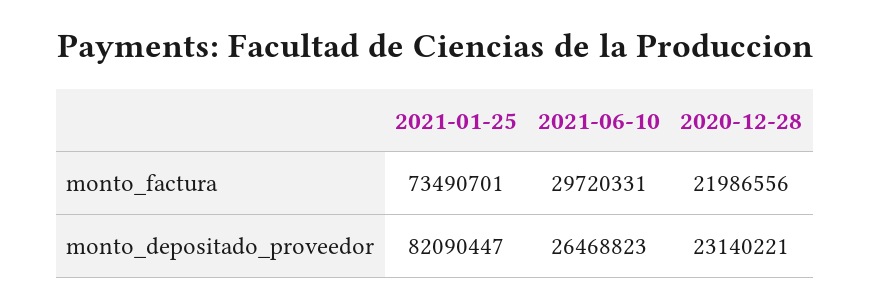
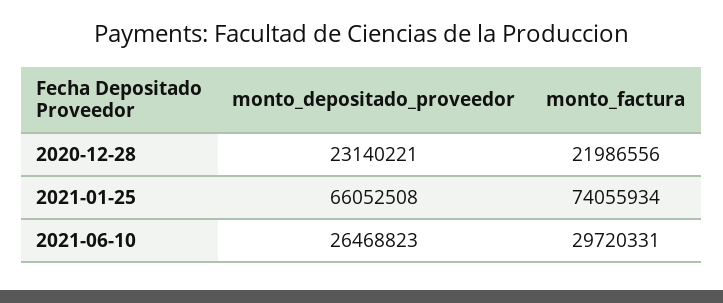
  {
    "2021-01-25": {
-     "monto_factura": 73490701,
+     "monto_factura": 74055934,
-     "monto_depositado_proveedor": 82090447
+     "monto_depositado_proveedor": 66052508
    },
    "2021-06-10": {
      "monto_factura": 29720331,
      "monto_depositado_proveedor": 26468823
    },
    "2020-12-28": {
      "monto_factura": 21986556,
      "monto_depositado_proveedor": 23140221
    }
  }

